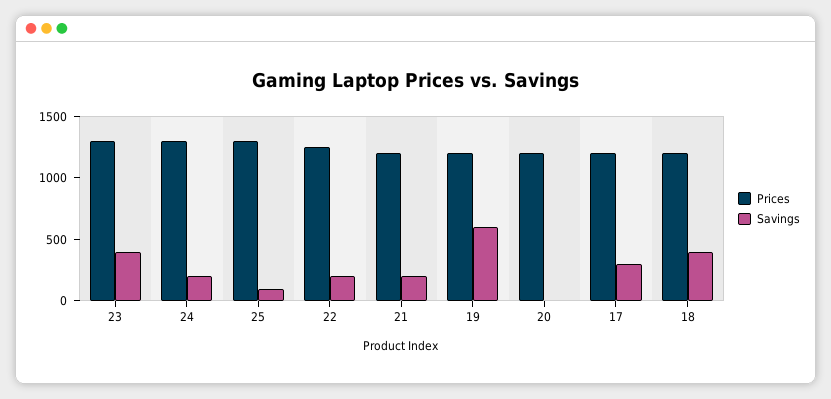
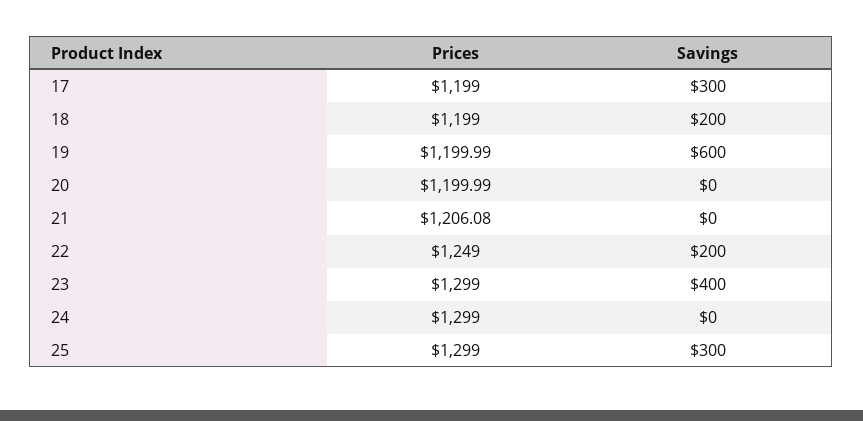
  {
    "Prices": {
      "23": 1299,
      "24": 1299,
      "25": 1299,
      "22": 1249,
      "21": 1206.08,
      "19": 1199.99,
      "20": 1199.99,
      "17": 1199,
      "18": 1199
    },
    "Savings": {
      "23": 400,
-     "24": 200,
+     "24": 0,
-     "25": 100,
+     "25": 300,
      "22": 200,
-     "21": 200,
+     "21": 0,
      "19": 600,
      "20": 0,
      "17": 300,
-     "18": 400
+     "18": 200
    }
  }

